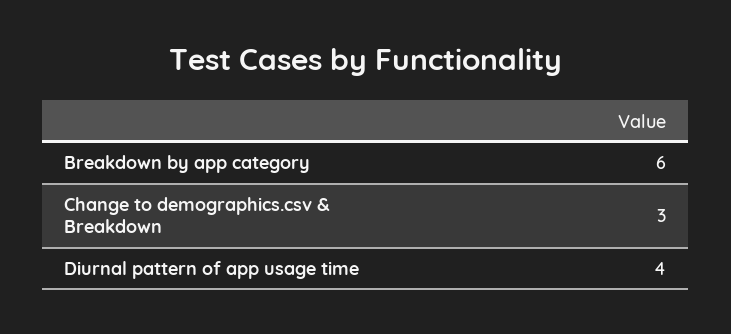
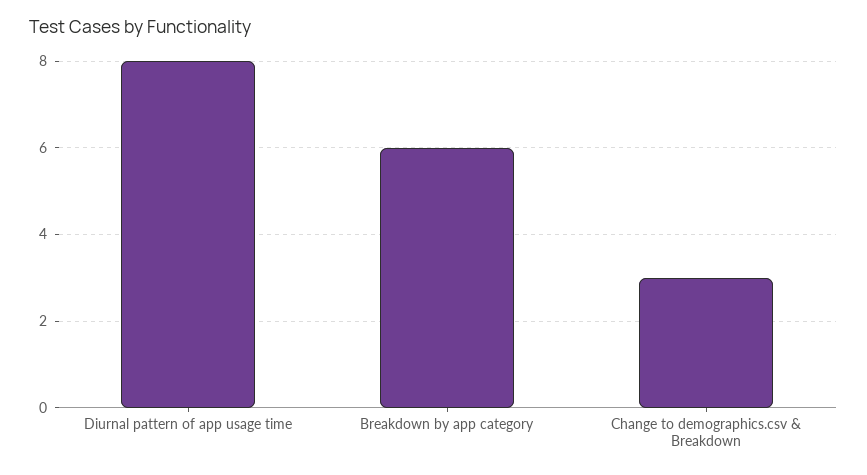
  {
    "Breakdown by app category": 6,
    "Change to demographics.csv & Breakdown": 3,
-   "Diurnal pattern of app usage time": 4
+   "Diurnal pattern of app usage time": 8
  }

